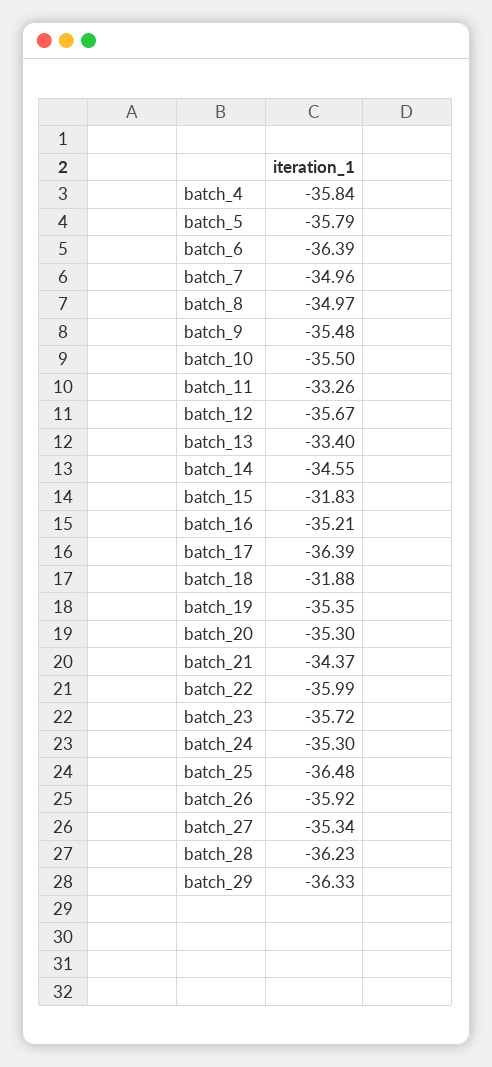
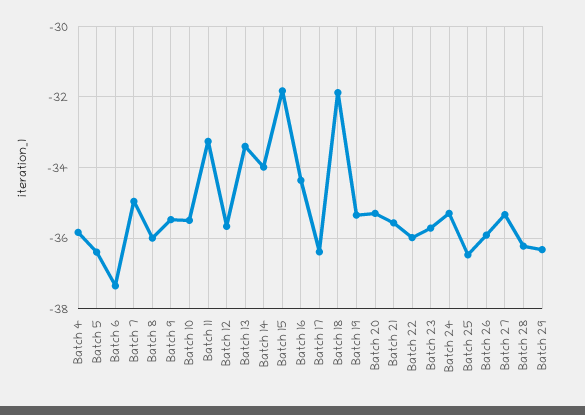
  {
    "batch_4": -35.84,
-   "batch_5": -35.79,
+   "batch_5": -36.4,
-   "batch_6": -36.39,
+   "batch_6": -37.4,
    "batch_7": -34.96,
-   "batch_8": -34.97,
+   "batch_8": -36,
    "batch_9": -35.48,
    "batch_10": -35.5,
    "batch_11": -33.26,
    "batch_12": -35.67,
    "batch_13": -33.4,
-   "batch_14": -34.55,
+   "batch_14": -34,
    "batch_15": -31.83,
-   "batch_16": -35.21,
+   "batch_16": -34.4,
    "batch_17": -36.39,
    "batch_18": -31.88,
    "batch_19": -35.35,
    "batch_20": -35.3,
-   "batch_21": -34.37,
+   "batch_21": -35.6,
    "batch_22": -35.99,
    "batch_23": -35.72,
    "batch_24": -35.3,
    "batch_25": -36.48,
    "batch_26": -35.92,
    "batch_27": -35.34,
    "batch_28": -36.23,
    "batch_29": -36.33
  }

